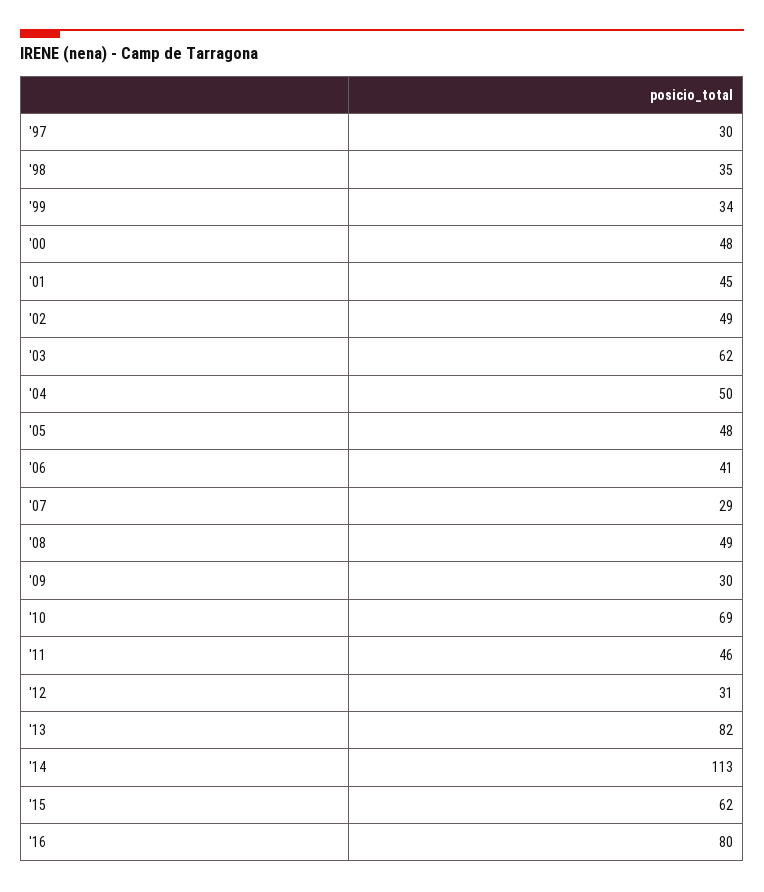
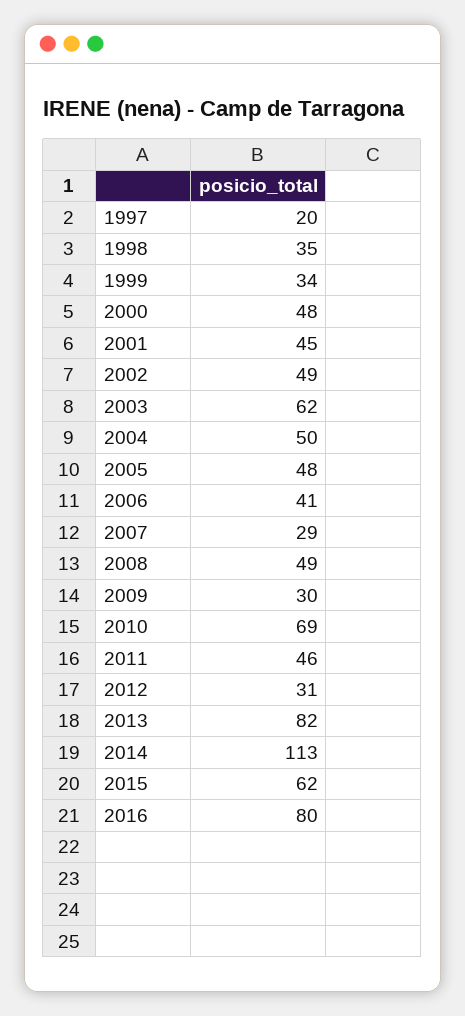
  {
-   "'97": 30,
+   "'97": 20,
    "'98": 35,
    "'99": 34,
    "'00": 48,
    "'01": 45,
    "'02": 49,
    "'03": 62,
    "'04": 50,
    "'05": 48,
    "'06": 41,
    "'07": 29,
    "'08": 49,
    "'09": 30,
    "'10": 69,
    "'11": 46,
    "'12": 31,
    "'13": 82,
    "'14": 113,
    "'15": 62,
    "'16": 80
  }

